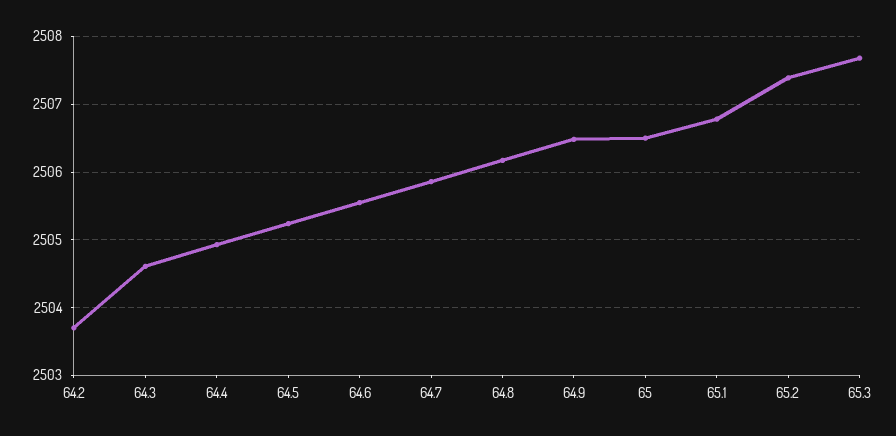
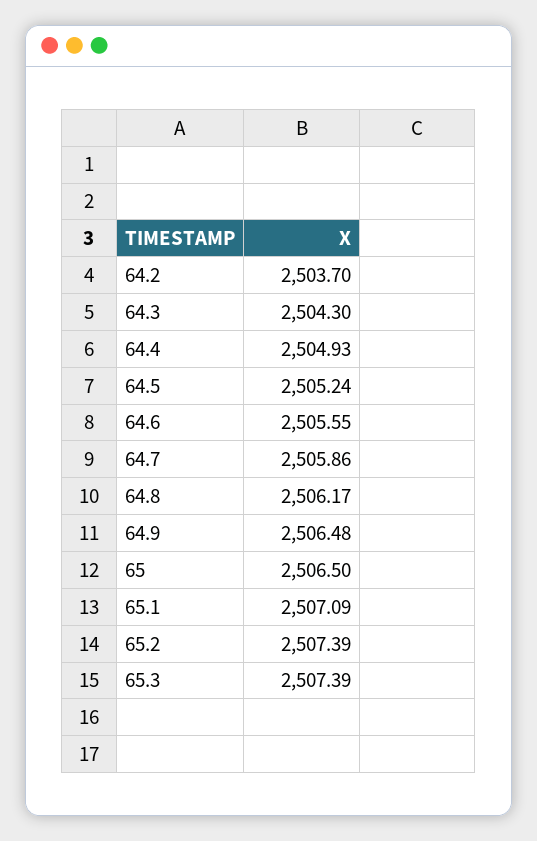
  {
    "64.2": 2503.7,
-   "64.3": 2504.6,
+   "64.3": 2504.3,
    "64.4": 2504.93,
    "64.5": 2505.24,
    "64.6": 2505.55,
    "64.7": 2505.86,
    "64.8": 2506.17,
    "64.9": 2506.48,
    "65": 2506.5,
-   "65.1": 2506.8,
+   "65.1": 2507.09,
    "65.2": 2507.39,
-   "65.3": 2507.7
+   "65.3": 2507.39
  }

